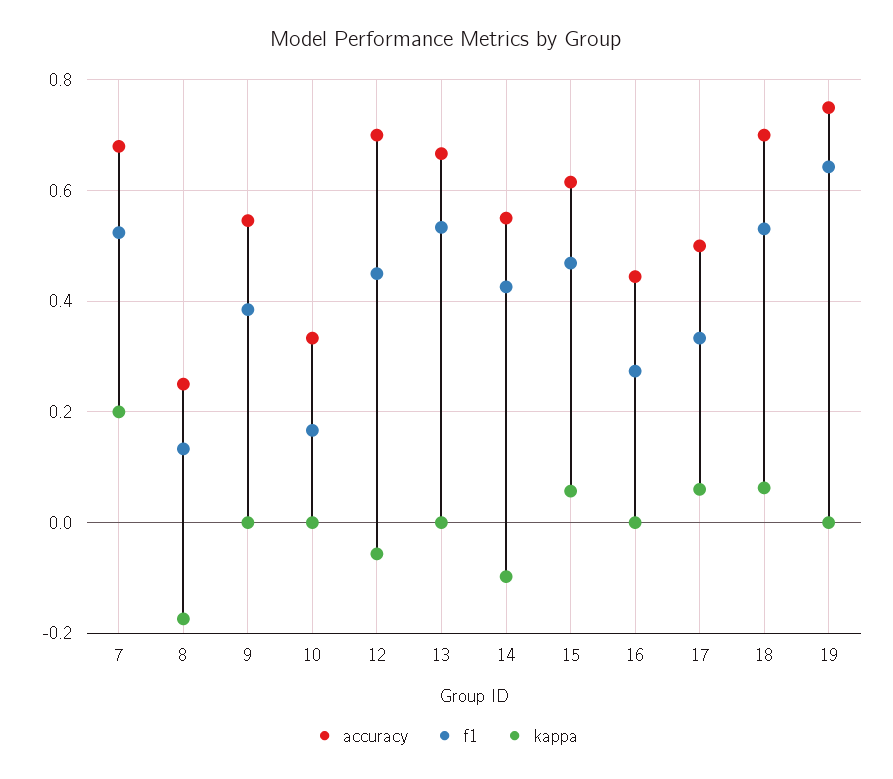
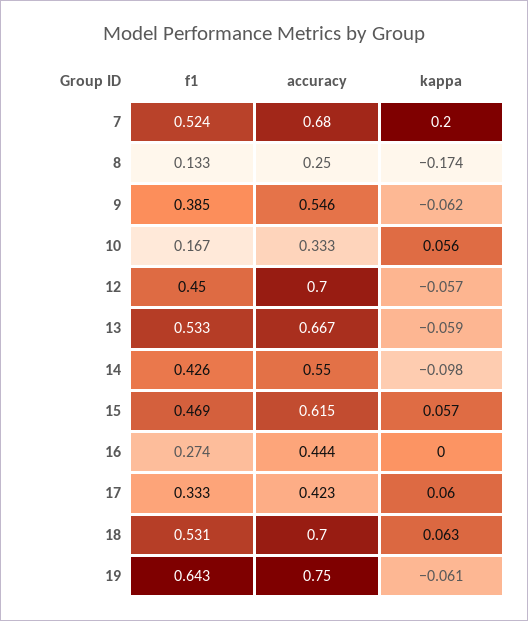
  {
    "accuracy": {
      "7": 0.68,
      "8": 0.25,
      "9": 0.546,
      "10": 0.333,
      "12": 0.7,
      "13": 0.667,
      "14": 0.55,
      "15": 0.615,
      "16": 0.444,
-     "17": 0.5,
+     "17": 0.423,
      "18": 0.7,
      "19": 0.75
    },
    "f1": {
      "7": 0.524,
      "8": 0.133,
      "9": 0.385,
      "10": 0.167,
      "12": 0.45,
      "13": 0.533,
      "14": 0.426,
      "15": 0.469,
      "16": 0.274,
      "17": 0.333,
      "18": 0.531,
      "19": 0.643
    },
    "kappa": {
      "7": 0.2,
      "8": -0.174,
-     "9": 0,
+     "9": -0.062,
-     "10": 0,
+     "10": 0.056,
      "12": -0.057,
-     "13": 0,
+     "13": -0.059,
      "14": -0.098,
      "15": 0.057,
      "16": 0,
      "17": 0.06,
      "18": 0.063,
-     "19": 0
+     "19": -0.061
    }
  }

